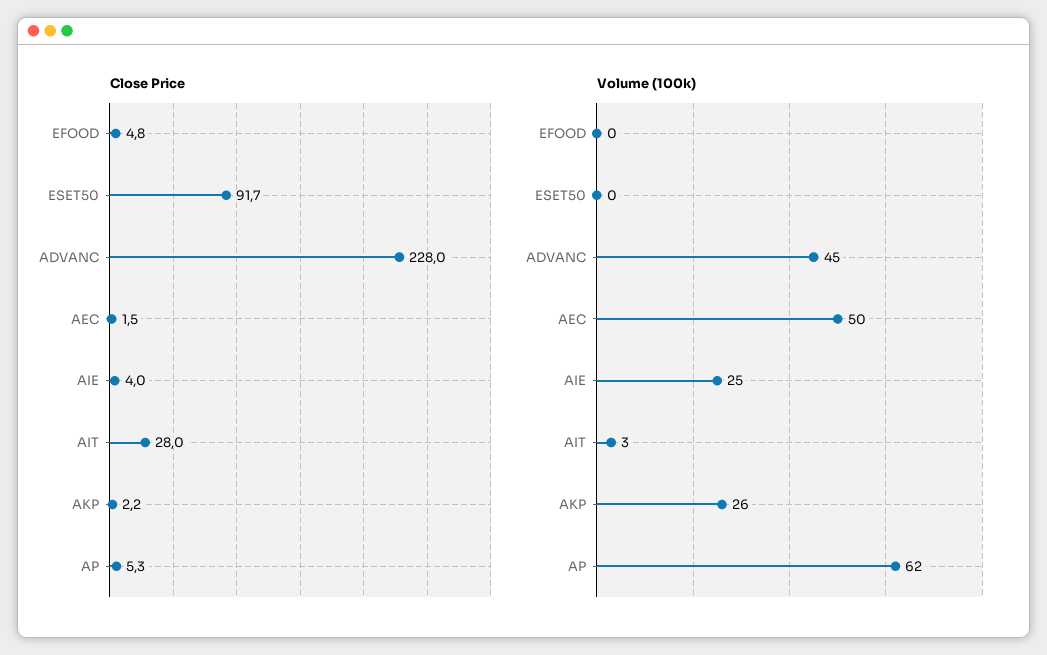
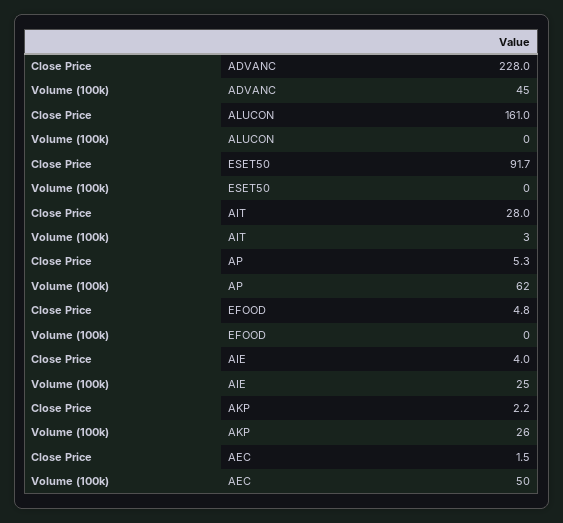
  {
    "Close Price": {
      "EFOOD": 4.8,
      "ESET50": 91.7,
      "ADVANC": 228,
      "AEC": 1.5,
      "AIE": 4,
      "AIT": 28,
      "AKP": 2.2,
-     "AP": 5.3
+     "AP": 5.3,
+     "ALUCON": 161
    },
    "Volume (100k)": {
      "EFOOD": 0,
      "ESET50": 0,
      "ADVANC": 45,
      "AEC": 50,
      "AIE": 25,
      "AIT": 3,
      "AKP": 26,
-     "AP": 62
+     "AP": 62,
+     "ALUCON": 0
    }
  }

